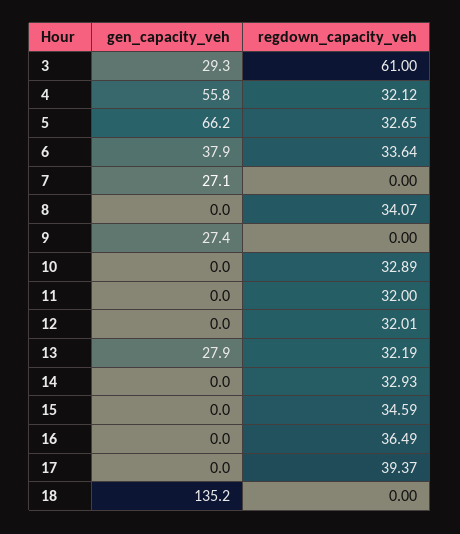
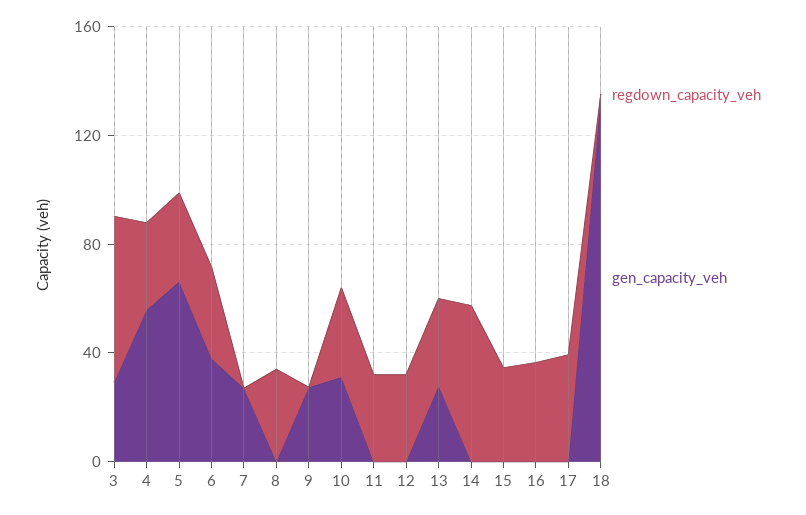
  {
    "gen_capacity_veh": {
      "3": 29.3,
      "4": 55.8,
      "5": 66.2,
      "6": 37.9,
      "7": 27.1,
      "8": 0,
      "9": 27.4,
-     "10": 0,
+     "10": 30,
      "11": 0,
      "12": 0,
      "13": 27.9,
      "14": 0,
      "15": 0,
      "16": 0,
      "17": 0,
      "18": 135.2
    },
    "regdown_capacity_veh": {
      "3": 61,
      "4": 32.12,
      "5": 32.65,
      "6": 33.64,
      "7": 0,
      "8": 34.07,
      "9": 0,
      "10": 32.89,
      "11": 32,
      "12": 32.01,
      "13": 32.19,
-     "14": 32.93,
+     "14": 60,
      "15": 34.59,
      "16": 36.49,
      "17": 39.37,
      "18": 0
    }
  }

